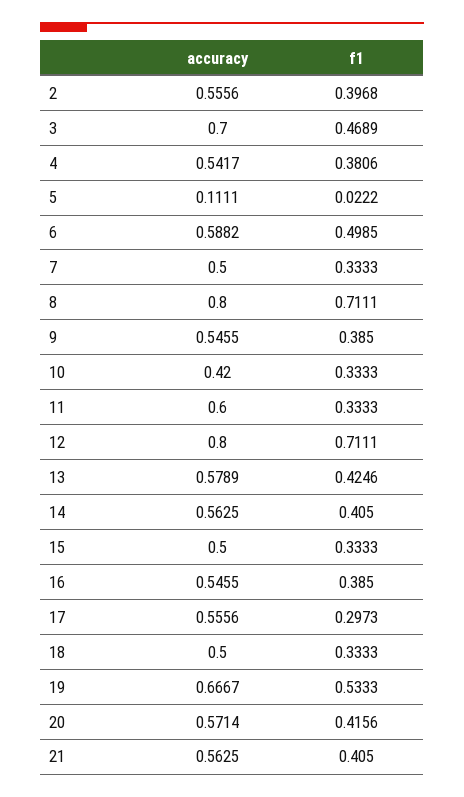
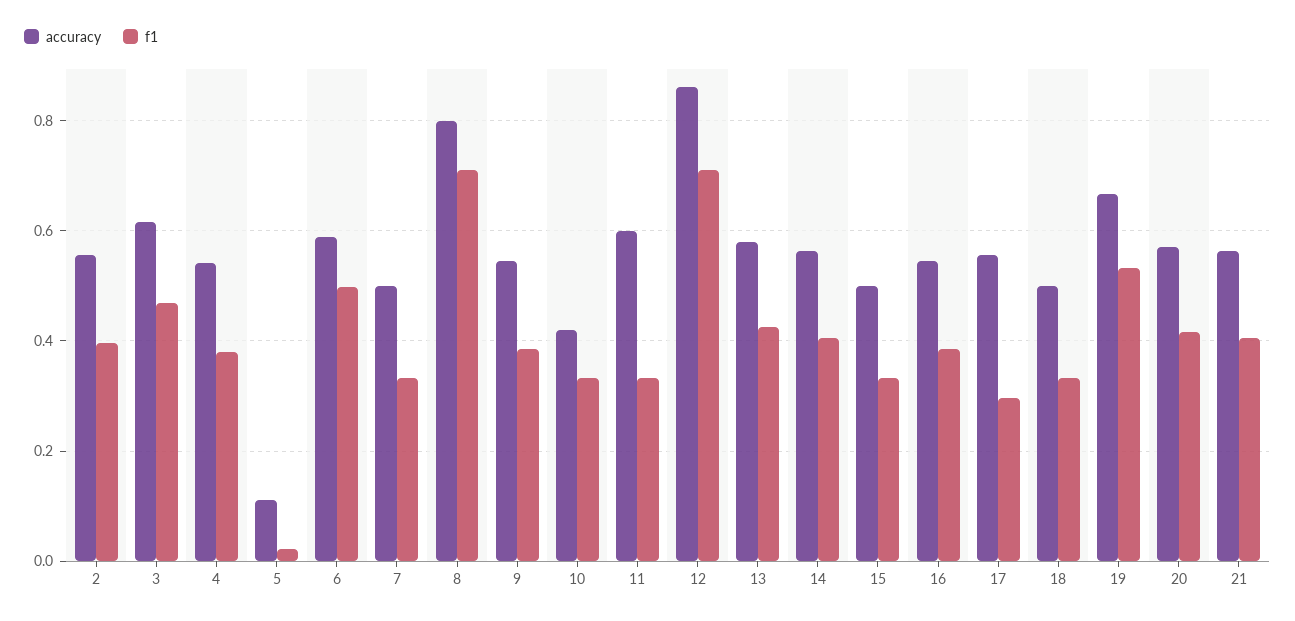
  {
    "accuracy": {
      "2": 0.5556,
-     "3": 0.7,
+     "3": 0.62,
      "4": 0.5417,
      "5": 0.1111,
      "6": 0.5882,
      "7": 0.5,
      "8": 0.8,
      "9": 0.5455,
      "10": 0.42,
      "11": 0.6,
-     "12": 0.8,
+     "12": 0.86,
      "13": 0.5789,
      "14": 0.5625,
      "15": 0.5,
      "16": 0.5455,
      "17": 0.5556,
      "18": 0.5,
      "19": 0.6667,
      "20": 0.5714,
      "21": 0.5625
    },
    "f1": {
      "2": 0.3968,
      "3": 0.4689,
      "4": 0.3806,
      "5": 0.0222,
      "6": 0.4985,
      "7": 0.3333,
      "8": 0.7111,
      "9": 0.385,
      "10": 0.3333,
      "11": 0.3333,
      "12": 0.7111,
      "13": 0.4246,
      "14": 0.405,
      "15": 0.3333,
      "16": 0.385,
      "17": 0.2973,
      "18": 0.3333,
      "19": 0.5333,
      "20": 0.4156,
      "21": 0.405
    }
  }

